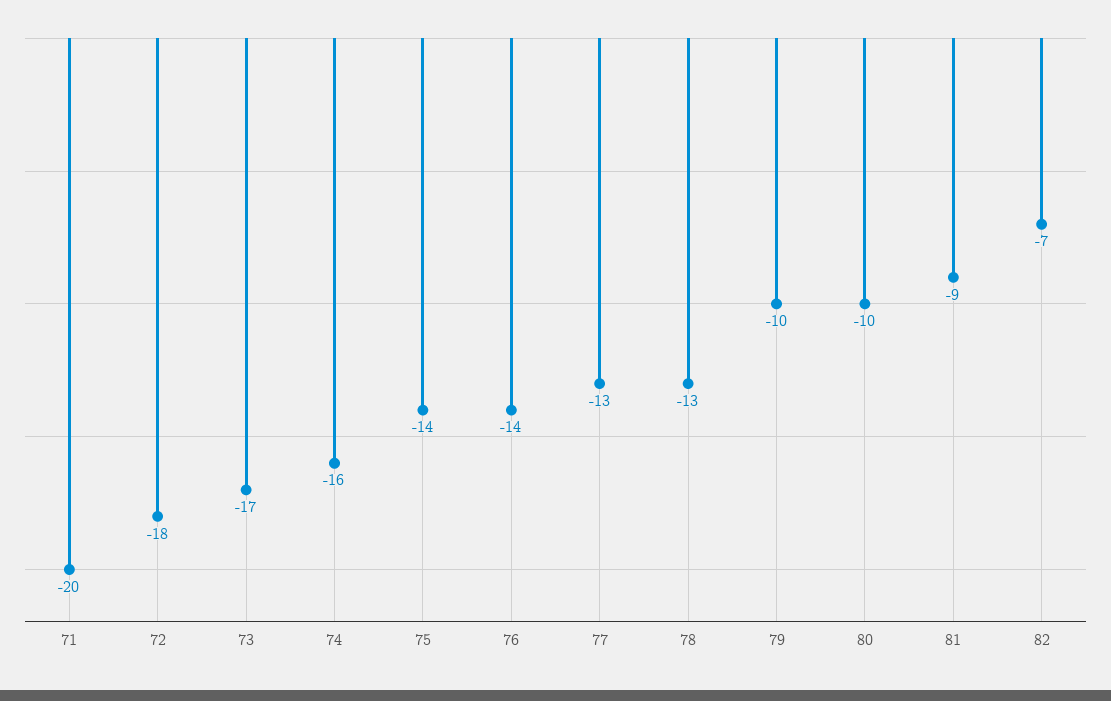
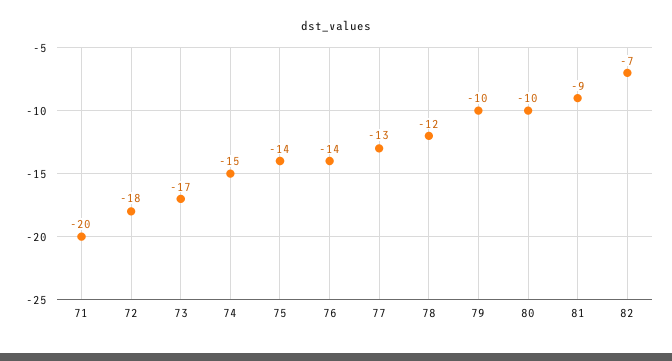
  {
    "71": -20,
    "72": -18,
    "73": -17,
-   "74": -16,
+   "74": -15,
    "75": -14,
    "76": -14,
    "77": -13,
-   "78": -13,
+   "78": -12,
    "79": -10,
    "80": -10,
    "81": -9,
    "82": -7
  }

